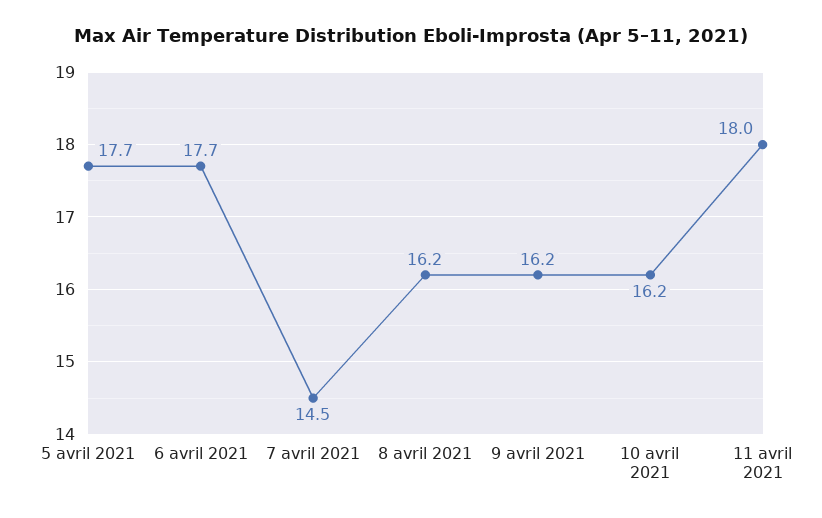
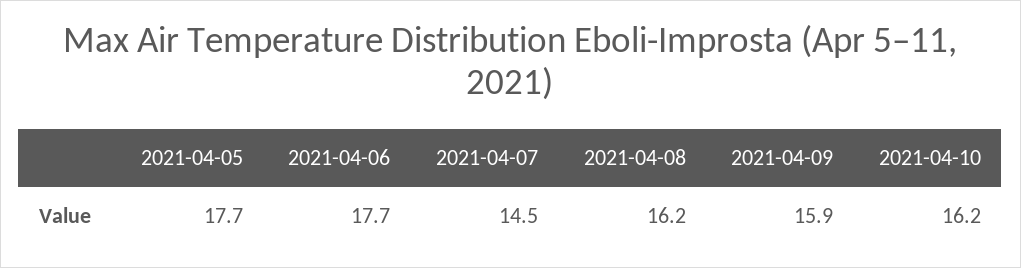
  {
    "5 avril 2021": 17.7,
    "6 avril 2021": 17.7,
    "7 avril 2021": 14.5,
    "8 avril 2021": 16.2,
-   "9 avril 2021": 16.2,
+   "9 avril 2021": 15.9,
-   "10 avril 2021": 16.2,
+   "10 avril 2021": 16.2
-   "11 avril 2021": 18
  }

